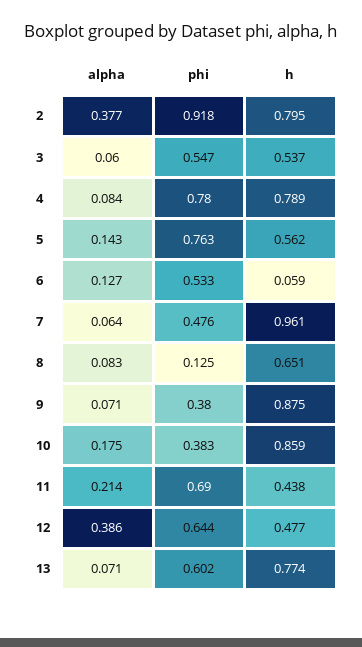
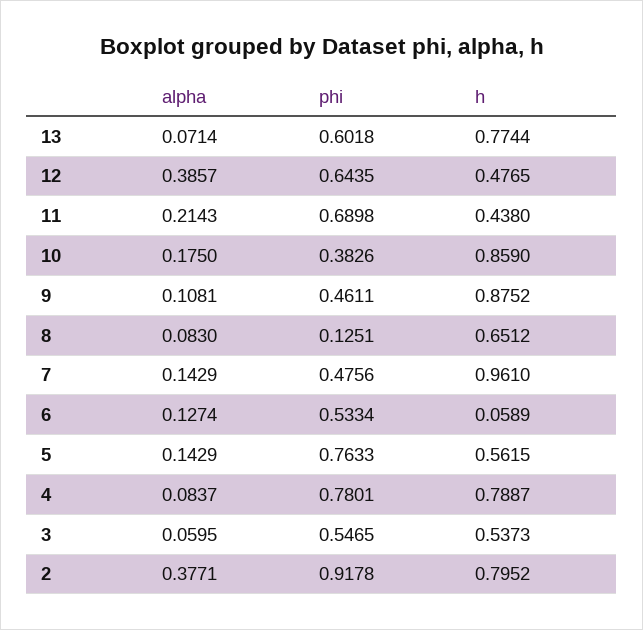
  {
    "alpha": {
      "2": 0.3771,
      "3": 0.0595,
      "4": 0.0837,
      "5": 0.1429,
      "6": 0.1274,
-     "7": 0.064,
+     "7": 0.1429,
      "8": 0.083,
-     "9": 0.071,
+     "9": 0.1081,
      "10": 0.175,
      "11": 0.2143,
      "12": 0.3857,
      "13": 0.0714
    },
    "phi": {
      "2": 0.9178,
      "3": 0.5465,
      "4": 0.7801,
      "5": 0.7633,
      "6": 0.5334,
      "7": 0.4756,
      "8": 0.1251,
-     "9": 0.38,
+     "9": 0.4611,
      "10": 0.3826,
      "11": 0.6898,
      "12": 0.6435,
      "13": 0.6018
    },
    "h": {
      "2": 0.7952,
      "3": 0.5373,
      "4": 0.7887,
      "5": 0.5615,
      "6": 0.0589,
      "7": 0.961,
      "8": 0.6512,
      "9": 0.8752,
      "10": 0.859,
      "11": 0.438,
      "12": 0.4765,
      "13": 0.7744
    }
  }

